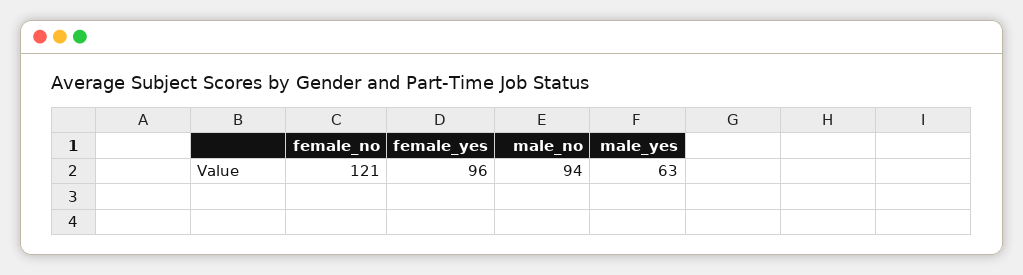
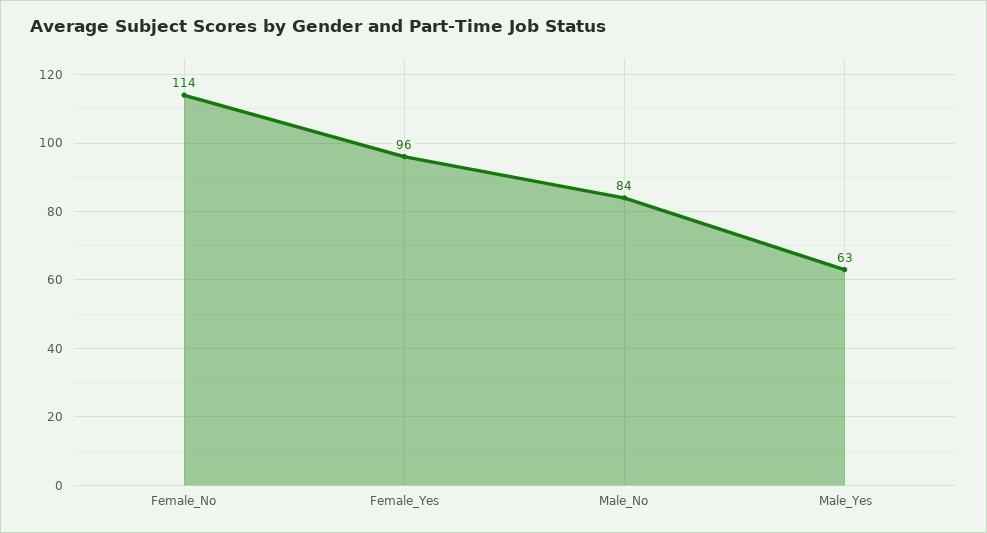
  {
-   "female_no": 121,
+   "female_no": 114,
    "female_yes": 96,
-   "male_no": 94,
+   "male_no": 84,
    "male_yes": 63
  }

